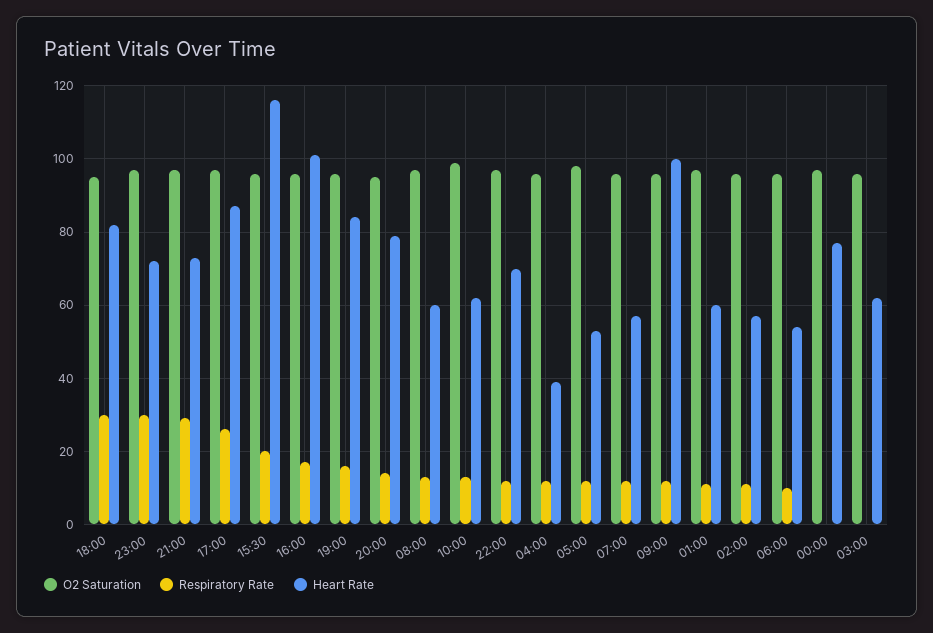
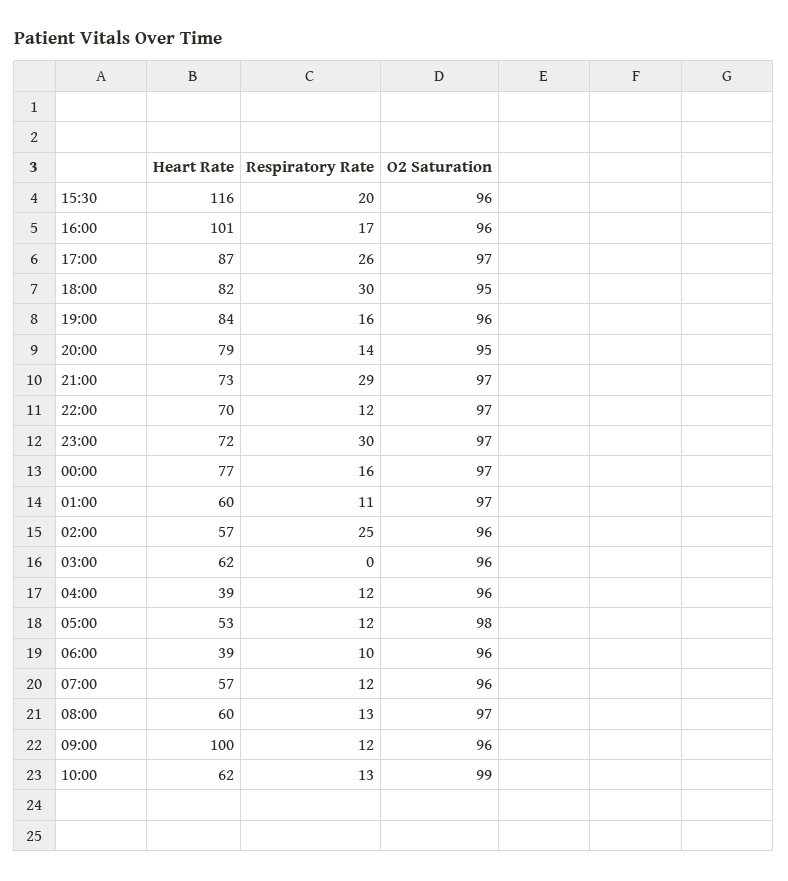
  {
    "O2 Saturation": {
      "18:00": 95,
      "23:00": 97,
      "21:00": 97,
      "17:00": 97,
      "15:30": 96,
      "16:00": 96,
      "19:00": 96,
      "20:00": 95,
      "08:00": 97,
      "10:00": 99,
      "22:00": 97,
      "04:00": 96,
      "05:00": 98,
      "07:00": 96,
      "09:00": 96,
      "01:00": 97,
      "02:00": 96,
      "06:00": 96,
      "00:00": 97,
      "03:00": 96
    },
    "Respiratory Rate": {
      "18:00": 30,
      "23:00": 30,
      "21:00": 29,
      "17:00": 26,
      "15:30": 20,
      "16:00": 17,
      "19:00": 16,
      "20:00": 14,
      "08:00": 13,
      "10:00": 13,
      "22:00": 12,
      "04:00": 12,
      "05:00": 12,
      "07:00": 12,
      "09:00": 12,
      "01:00": 11,
-     "02:00": 10,
+     "02:00": 25,
      "06:00": 10,
-     "00:00": 0,
+     "00:00": 16,
      "03:00": 0
    },
    "Heart Rate": {
      "18:00": 82,
      "23:00": 72,
      "21:00": 73,
      "17:00": 87,
      "15:30": 116,
      "16:00": 101,
      "19:00": 84,
      "20:00": 79,
      "08:00": 60,
      "10:00": 62,
      "22:00": 70,
      "04:00": 39,
      "05:00": 53,
      "07:00": 57,
      "09:00": 100,
      "01:00": 60,
      "02:00": 57,
-     "06:00": 55,
+     "06:00": 39,
      "00:00": 77,
      "03:00": 62
    }
  }

